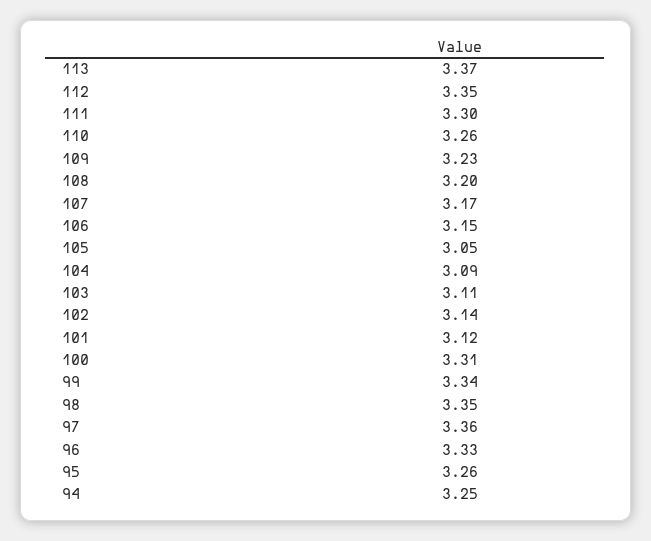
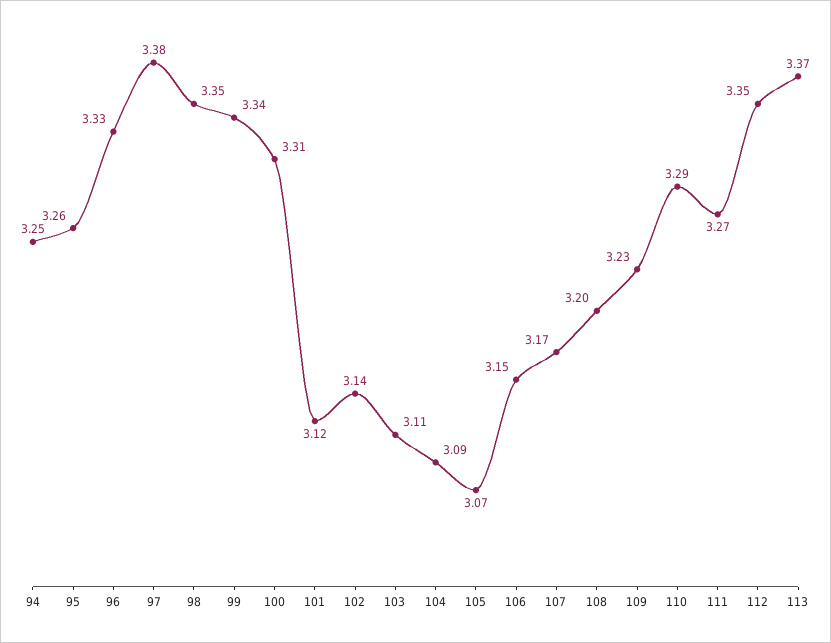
  {
    "113": 3.37,
    "112": 3.35,
-   "111": 3.3,
+   "111": 3.27,
-   "110": 3.26,
+   "110": 3.29,
    "109": 3.23,
    "108": 3.2,
    "107": 3.17,
    "106": 3.15,
-   "105": 3.05,
+   "105": 3.07,
    "104": 3.09,
    "103": 3.11,
    "102": 3.14,
    "101": 3.12,
    "100": 3.31,
    "99": 3.34,
    "98": 3.35,
-   "97": 3.36,
+   "97": 3.38,
    "96": 3.33,
    "95": 3.26,
    "94": 3.25
  }

